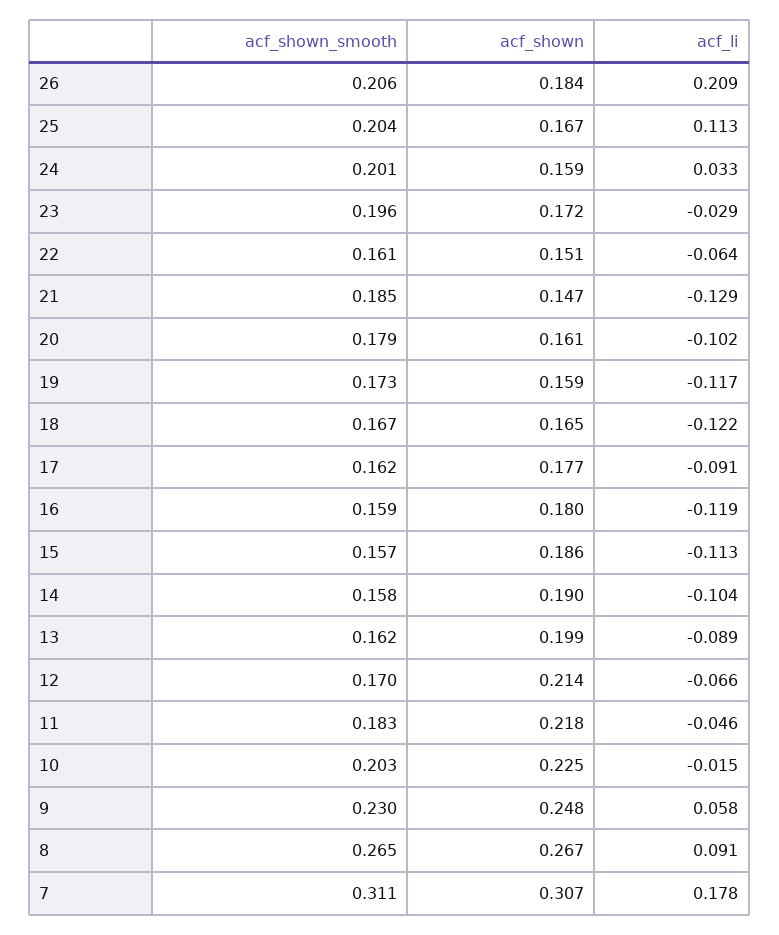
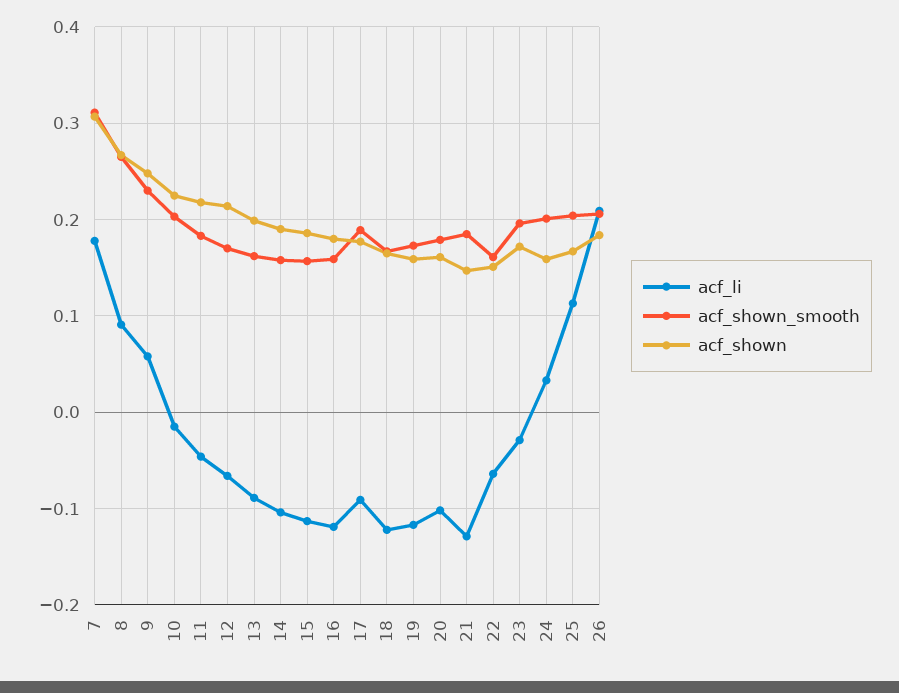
  {
    "acf_shown_smooth": {
      "26": 0.206,
      "25": 0.204,
      "24": 0.201,
      "23": 0.196,
      "22": 0.161,
      "21": 0.185,
      "20": 0.179,
      "19": 0.173,
      "18": 0.167,
-     "17": 0.162,
+     "17": 0.19,
      "16": 0.159,
      "15": 0.157,
      "14": 0.158,
      "13": 0.162,
      "12": 0.17,
      "11": 0.183,
      "10": 0.203,
      "9": 0.23,
      "8": 0.265,
      "7": 0.311
    },
    "acf_shown": {
      "26": 0.184,
      "25": 0.167,
      "24": 0.159,
      "23": 0.172,
      "22": 0.151,
      "21": 0.147,
      "20": 0.161,
      "19": 0.159,
      "18": 0.165,
      "17": 0.177,
      "16": 0.18,
      "15": 0.186,
      "14": 0.19,
      "13": 0.199,
      "12": 0.214,
      "11": 0.218,
      "10": 0.225,
      "9": 0.248,
      "8": 0.267,
      "7": 0.307
    },
    "acf_li": {
      "26": 0.209,
      "25": 0.113,
      "24": 0.033,
      "23": -0.029,
      "22": -0.064,
      "21": -0.129,
      "20": -0.102,
      "19": -0.117,
      "18": -0.122,
      "17": -0.091,
      "16": -0.119,
      "15": -0.113,
      "14": -0.104,
      "13": -0.089,
      "12": -0.066,
      "11": -0.046,
      "10": -0.015,
      "9": 0.058,
      "8": 0.091,
      "7": 0.178
    }
  }

